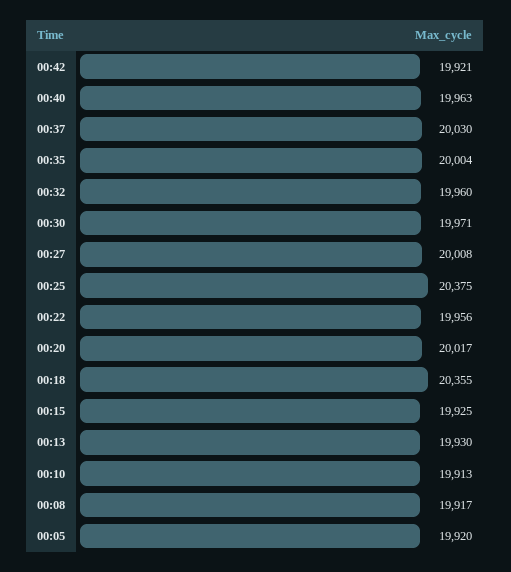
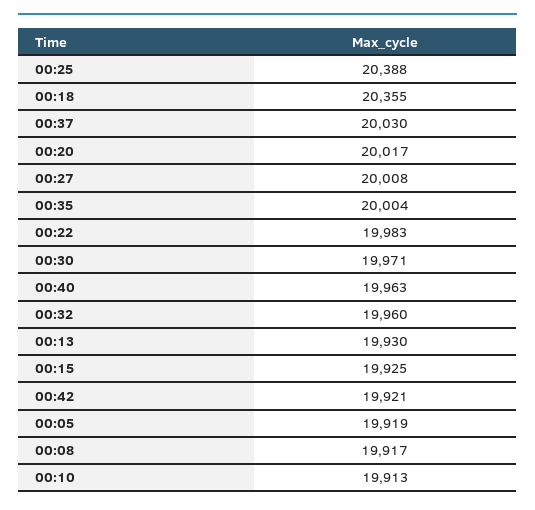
  {
    "00:42": 19921,
    "00:40": 19963,
    "00:37": 20030,
    "00:35": 20004,
    "00:32": 19960,
    "00:30": 19971,
    "00:27": 20008,
-   "00:25": 20375,
+   "00:25": 20388,
-   "00:22": 19956,
+   "00:22": 19983,
    "00:20": 20017,
    "00:18": 20355,
    "00:15": 19925,
    "00:13": 19930,
    "00:10": 19913,
    "00:08": 19917,
-   "00:05": 19920
+   "00:05": 19919
  }

